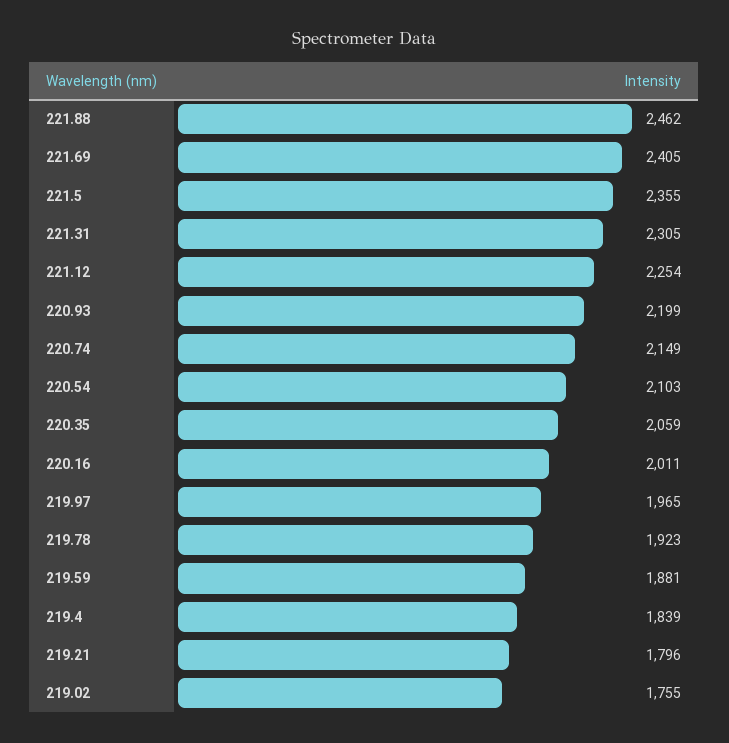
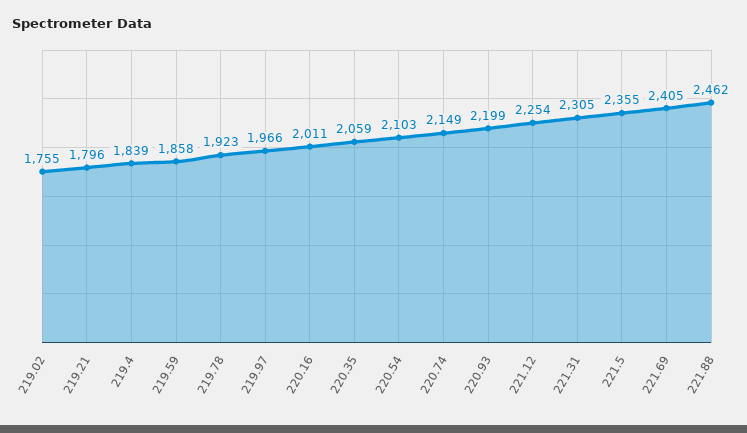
  {
    "221.88": 2462,
    "221.69": 2405,
    "221.5": 2355,
    "221.31": 2305,
    "221.12": 2254,
    "220.93": 2199,
    "220.74": 2149,
    "220.54": 2103,
    "220.35": 2059,
    "220.16": 2011,
-   "219.97": 1965,
+   "219.97": 1966,
    "219.78": 1923,
-   "219.59": 1881,
+   "219.59": 1858,
    "219.4": 1839,
    "219.21": 1796,
    "219.02": 1755
  }

